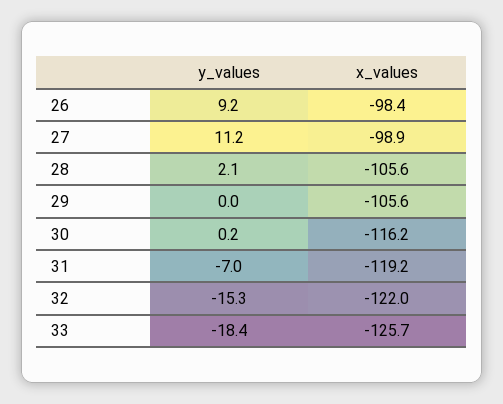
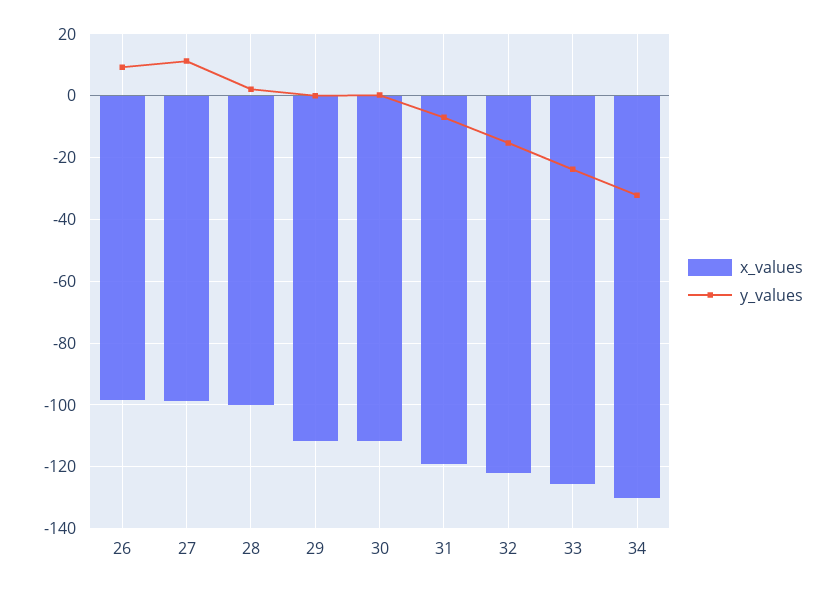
  {
    "y_values": {
      "26": 9.2,
      "27": 11.2,
      "28": 2.1,
      "29": 0,
      "30": 0.2,
      "31": -7,
      "32": -15.3,
-     "33": -18.4
+     "33": -24,
+     "34": -32
    },
    "x_values": {
      "26": -98.4,
      "27": -98.9,
-     "28": -105.6,
+     "28": -100,
-     "29": -105.6,
+     "29": -112,
-     "30": -116.2,
+     "30": -112,
      "31": -119.2,
      "32": -122,
-     "33": -125.7
+     "33": -125.7,
+     "34": -130
    }
  }

